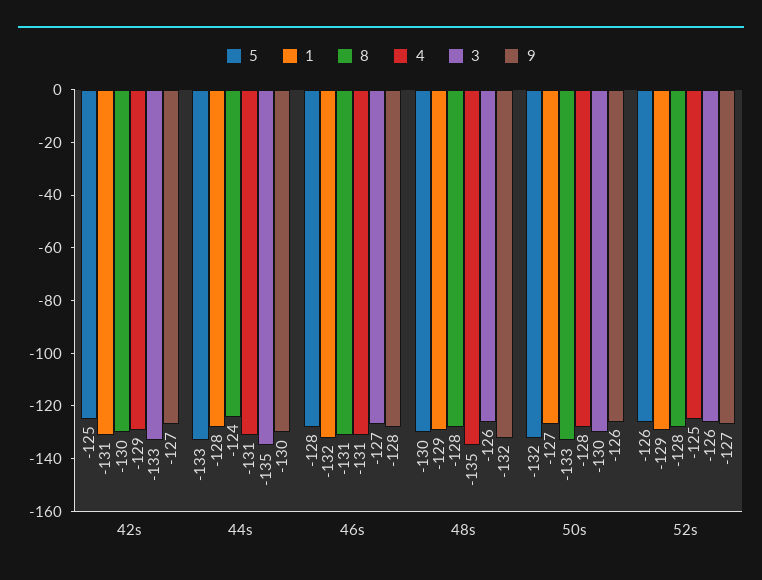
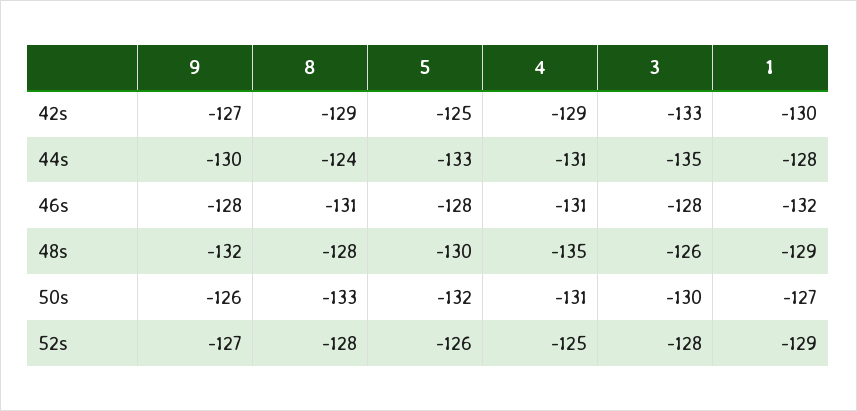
  {
    "5": {
      "42s": -125,
      "44s": -133,
      "46s": -128,
      "48s": -130,
      "50s": -132,
      "52s": -126
    },
    "1": {
-     "42s": -131,
+     "42s": -130,
      "44s": -128,
      "46s": -132,
      "48s": -129,
      "50s": -127,
      "52s": -129
    },
    "8": {
-     "42s": -130,
+     "42s": -129,
      "44s": -124,
      "46s": -131,
      "48s": -128,
      "50s": -133,
      "52s": -128
    },
    "4": {
      "42s": -129,
      "44s": -131,
      "46s": -131,
      "48s": -135,
-     "50s": -128,
+     "50s": -131,
      "52s": -125
    },
    "3": {
      "42s": -133,
      "44s": -135,
-     "46s": -127,
+     "46s": -128,
      "48s": -126,
      "50s": -130,
-     "52s": -126
+     "52s": -128
    },
    "9": {
      "42s": -127,
      "44s": -130,
      "46s": -128,
      "48s": -132,
      "50s": -126,
      "52s": -127
    }
  }

